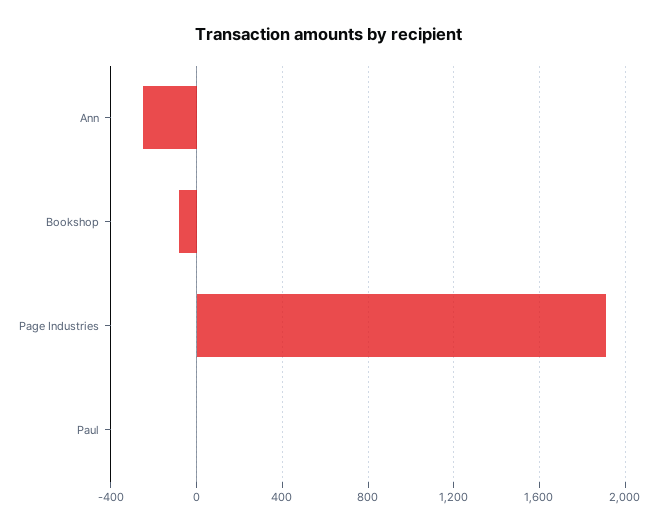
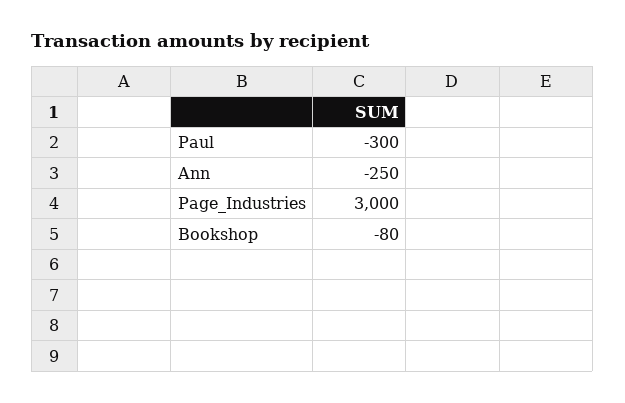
  {
    "Ann": -250,
    "Bookshop": -80,
-   "Page Industries": 1900,
+   "Page Industries": 3000,
-   "Paul": 0
+   "Paul": -300
  }

